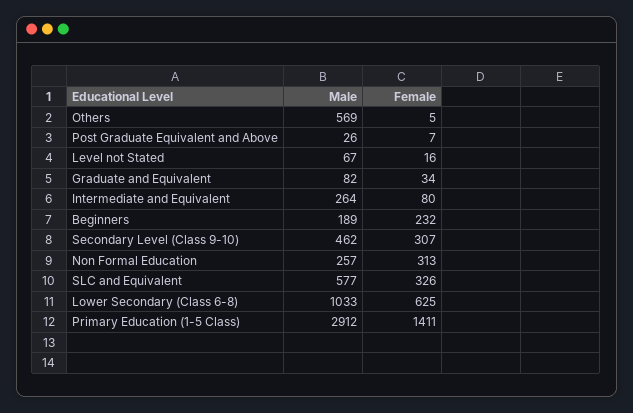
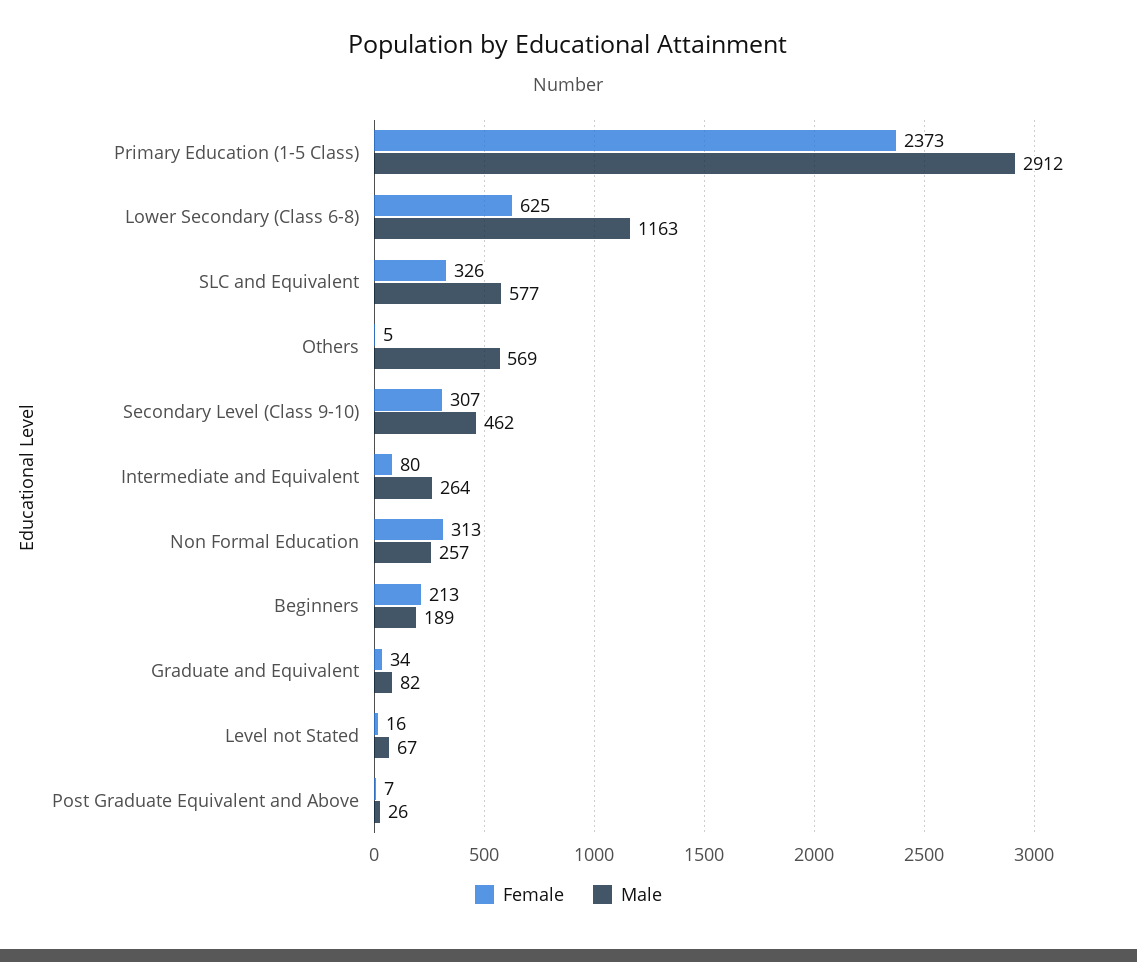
  {
    "Male": {
      "Others": 569,
      "Post Graduate Equivalent and Above": 26,
      "Level not Stated": 67,
      "Graduate and Equivalent": 82,
      "Intermediate and Equivalent": 264,
      "Beginners": 189,
      "Secondary Level (Class 9-10)": 462,
      "Non Formal Education": 257,
      "SLC and Equivalent": 577,
-     "Lower Secondary (Class 6-8)": 1033,
+     "Lower Secondary (Class 6-8)": 1163,
      "Primary Education (1-5 Class)": 2912
    },
    "Female": {
      "Others": 5,
      "Post Graduate Equivalent and Above": 7,
      "Level not Stated": 16,
      "Graduate and Equivalent": 34,
      "Intermediate and Equivalent": 80,
-     "Beginners": 232,
+     "Beginners": 213,
      "Secondary Level (Class 9-10)": 307,
      "Non Formal Education": 313,
      "SLC and Equivalent": 326,
      "Lower Secondary (Class 6-8)": 625,
-     "Primary Education (1-5 Class)": 1411
+     "Primary Education (1-5 Class)": 2373
    }
  }

